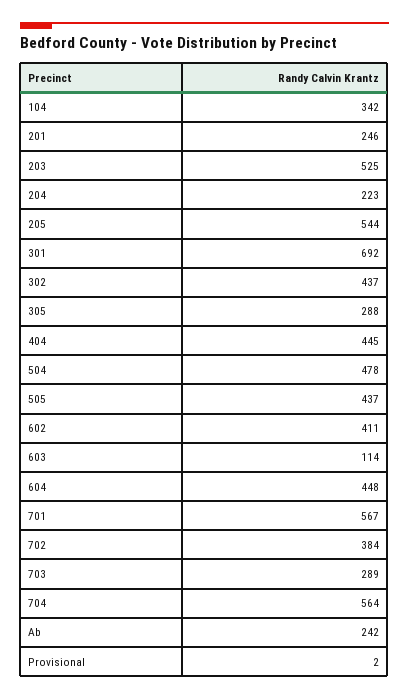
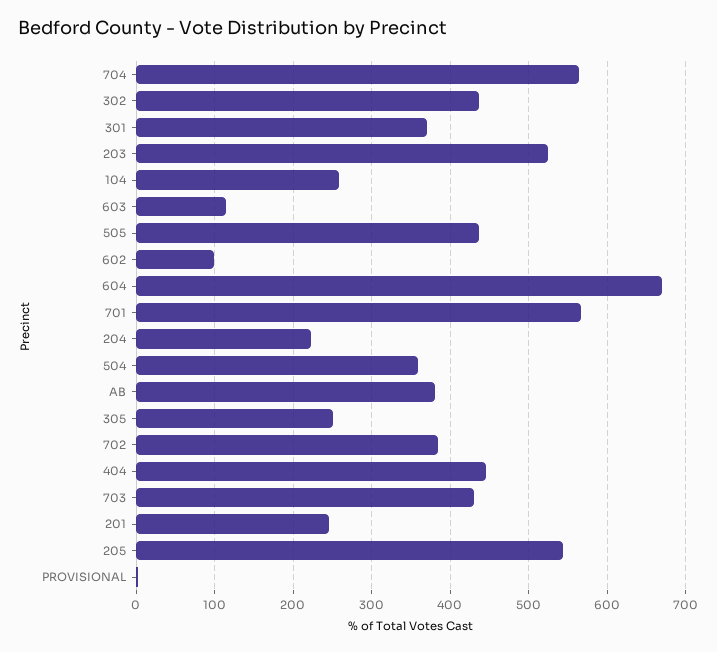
  {
-   "104": 342,
+   "104": 260,
    "201": 246,
    "203": 525,
    "204": 223,
    "205": 544,
-   "301": 692,
+   "301": 370,
    "302": 437,
-   "305": 288,
+   "305": 250,
    "404": 445,
-   "504": 478,
+   "504": 360,
    "505": 437,
-   "602": 411,
+   "602": 100,
    "603": 114,
-   "604": 448,
+   "604": 670,
    "701": 567,
    "702": 384,
-   "703": 289,
+   "703": 430,
    "704": 564,
-   "Ab": 242,
+   "Ab": 380,
    "Provisional": 2
  }

